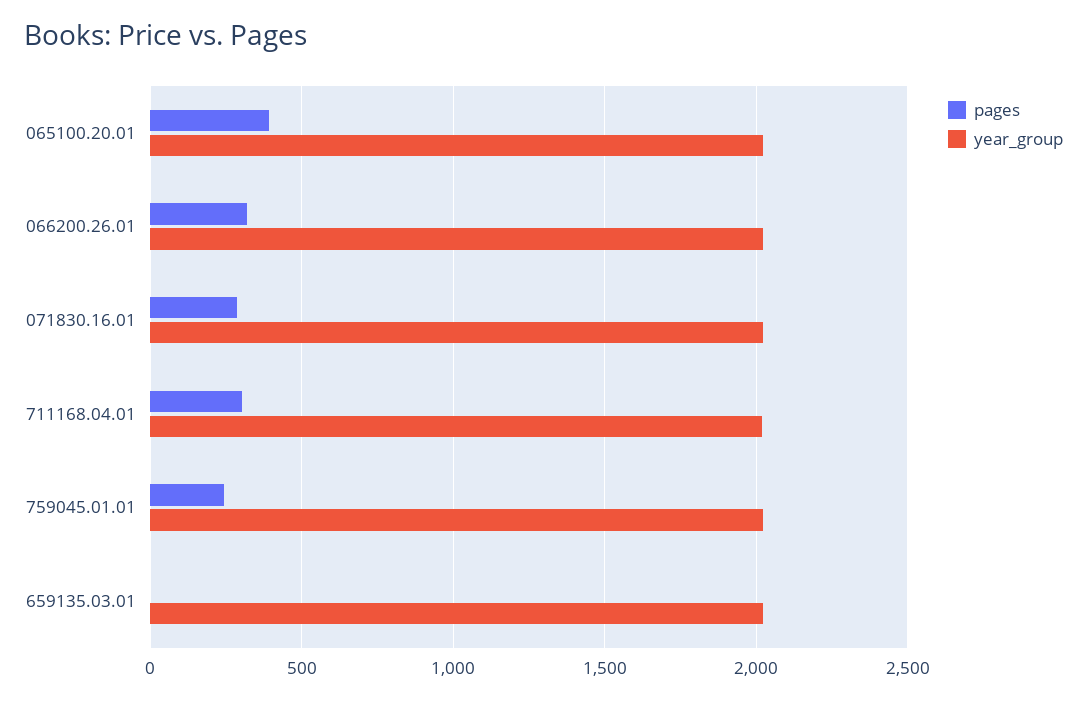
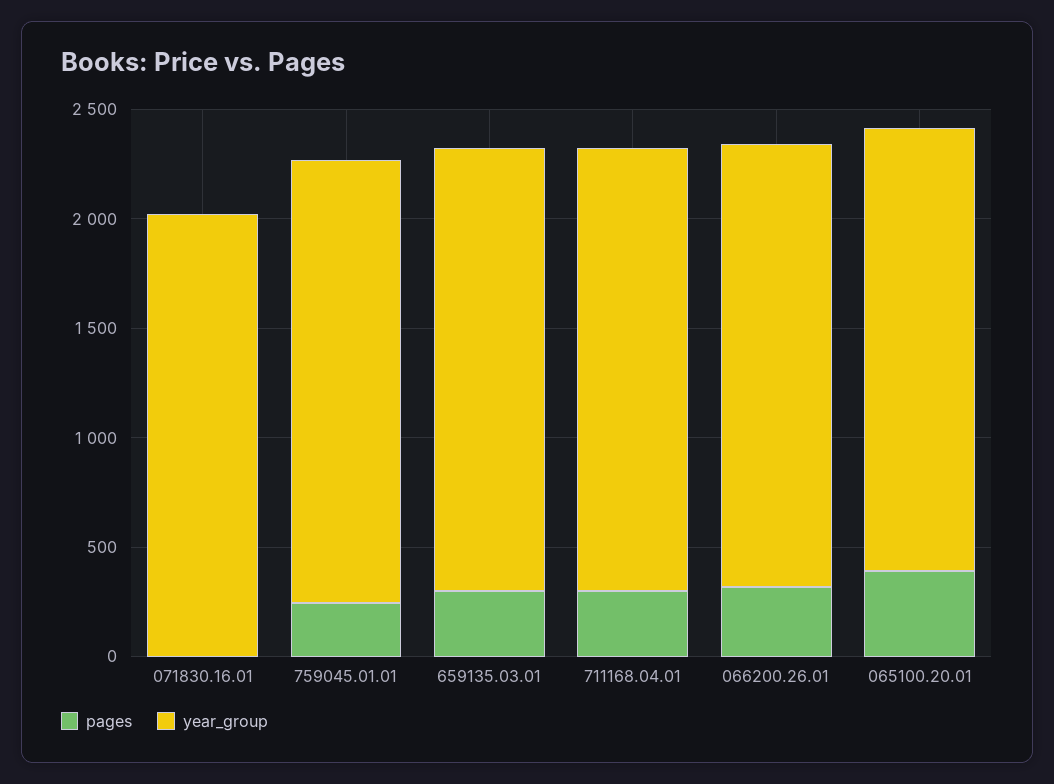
  {
    "pages": {
      "065100.20.01": 400,
      "066200.26.01": 300,
-     "071830.16.01": 300,
+     "071830.16.01": 0,
      "711168.04.01": 300,
      "759045.01.01": 250,
-     "659135.03.01": 0
+     "659135.03.01": 300
    },
    "year_group": {
      "065100.20.01": 2000,
      "066200.26.01": 2000,
      "071830.16.01": 2000,
      "711168.04.01": 2000,
      "759045.01.01": 2000,
      "659135.03.01": 2000
    }
  }

